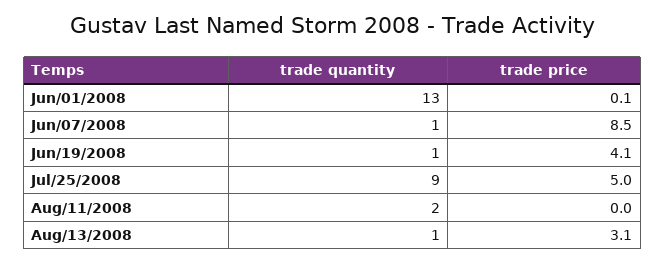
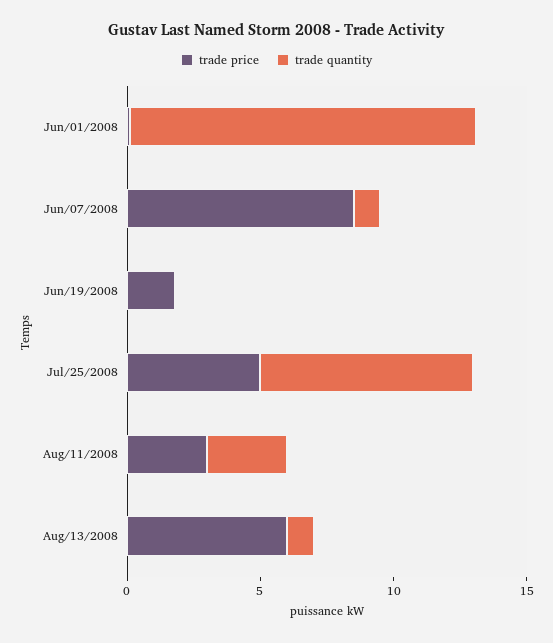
  {
    "trade quantity": {
      "Jun/01/2008": 13,
      "Jun/07/2008": 1,
-     "Jun/19/2008": 1,
+     "Jun/19/2008": 0,
-     "Jul/25/2008": 9,
+     "Jul/25/2008": 8,
-     "Aug/11/2008": 2,
+     "Aug/11/2008": 3,
      "Aug/13/2008": 1
    },
    "trade price": {
      "Jun/01/2008": 0.1,
      "Jun/07/2008": 8.5,
-     "Jun/19/2008": 4.1,
+     "Jun/19/2008": 2,
      "Jul/25/2008": 5,
-     "Aug/11/2008": 0,
+     "Aug/11/2008": 3,
-     "Aug/13/2008": 3.1
+     "Aug/13/2008": 6
    }
  }

